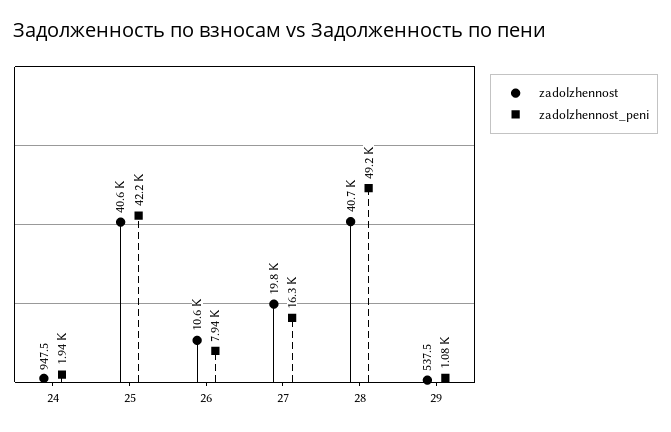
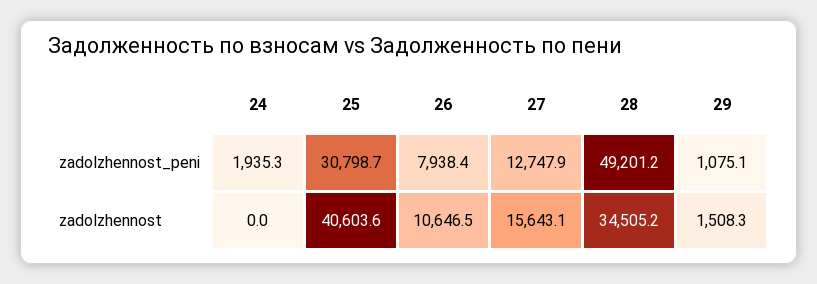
  {
    "zadolzhennost": {
-     "24": 947.5,
+     "24": 0,
      "25": 40603.6,
      "26": 10646.5,
-     "27": 19800,
+     "27": 15643.1,
-     "28": 40700,
+     "28": 34505.2,
-     "29": 537.5
+     "29": 1508.3
    },
    "zadolzhennost_peni": {
      "24": 1935.3,
-     "25": 42200,
+     "25": 30798.7,
      "26": 7938.4,
-     "27": 16300,
+     "27": 12747.9,
      "28": 49201.2,
      "29": 1075.1
    }
  }

